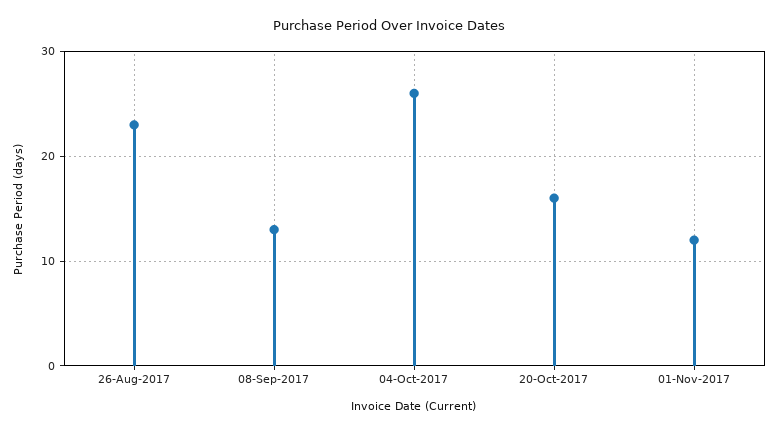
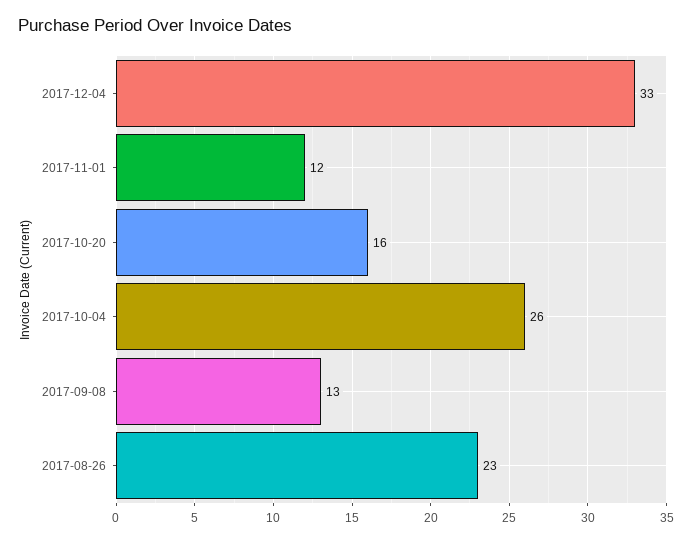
  {
    "26-Aug-2017": 23,
    "08-Sep-2017": 13,
    "04-Oct-2017": 26,
    "20-Oct-2017": 16,
-   "01-Nov-2017": 12
+   "01-Nov-2017": 12,
+   "2017-12-04": 33
  }

